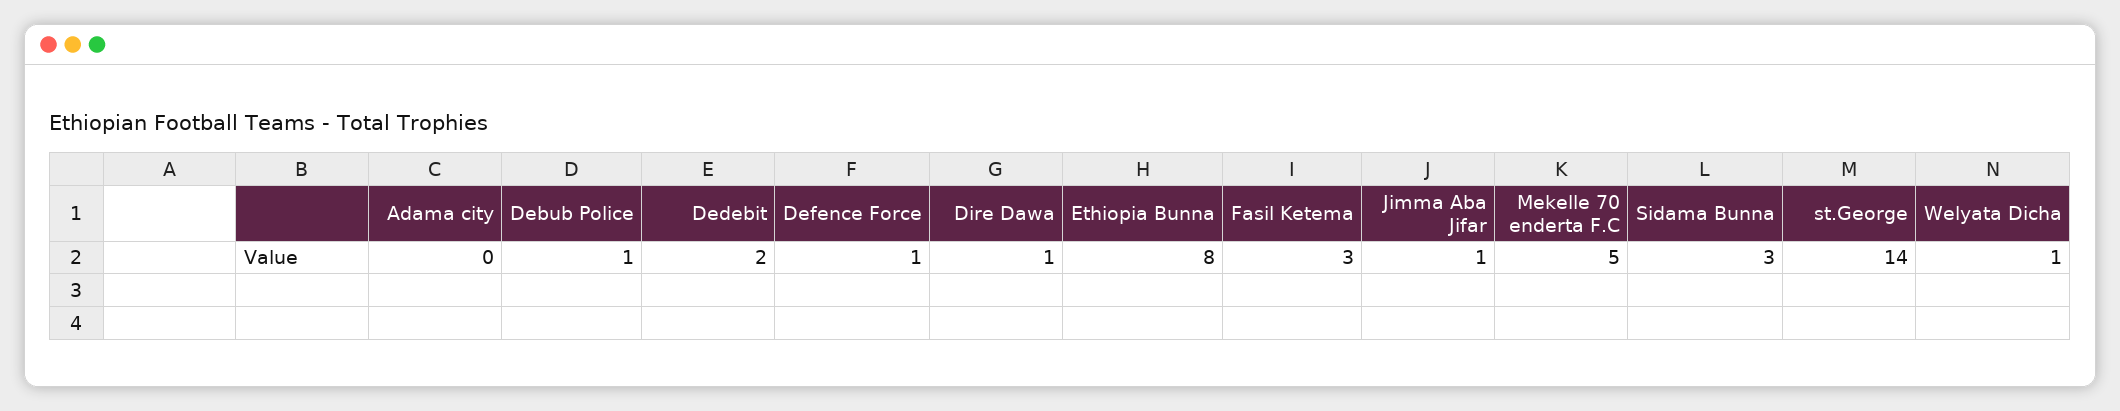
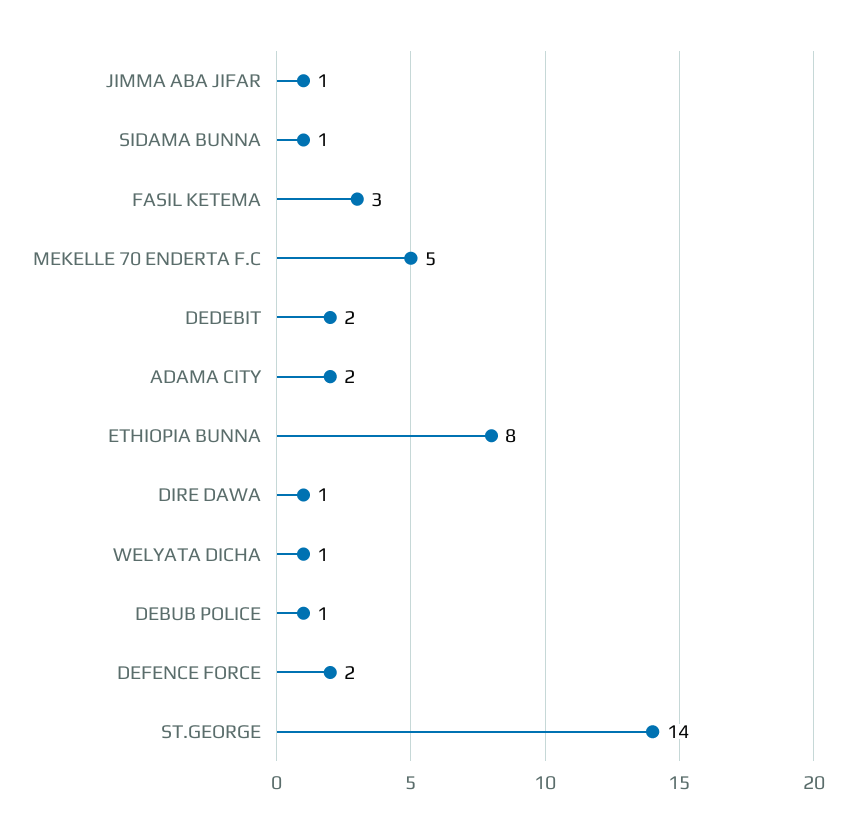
  {
-   "Adama city": 0,
+   "Adama city": 2,
    "Debub Police": 1,
    "Dedebit": 2,
-   "Defence Force": 1,
+   "Defence Force": 2,
    "Dire Dawa": 1,
    "Ethiopia Bunna": 8,
    "Fasil Ketema": 3,
    "Jimma Aba Jifar": 1,
    "Mekelle 70 enderta F.C": 5,
-   "Sidama Bunna": 3,
+   "Sidama Bunna": 1,
    "st.George": 14,
    "Welyata Dicha": 1
  }

